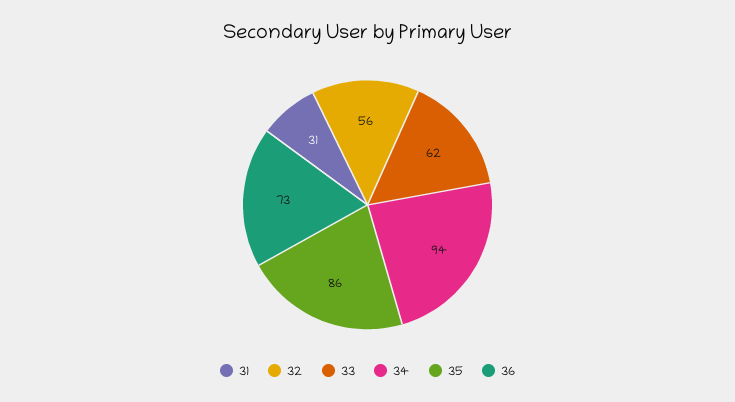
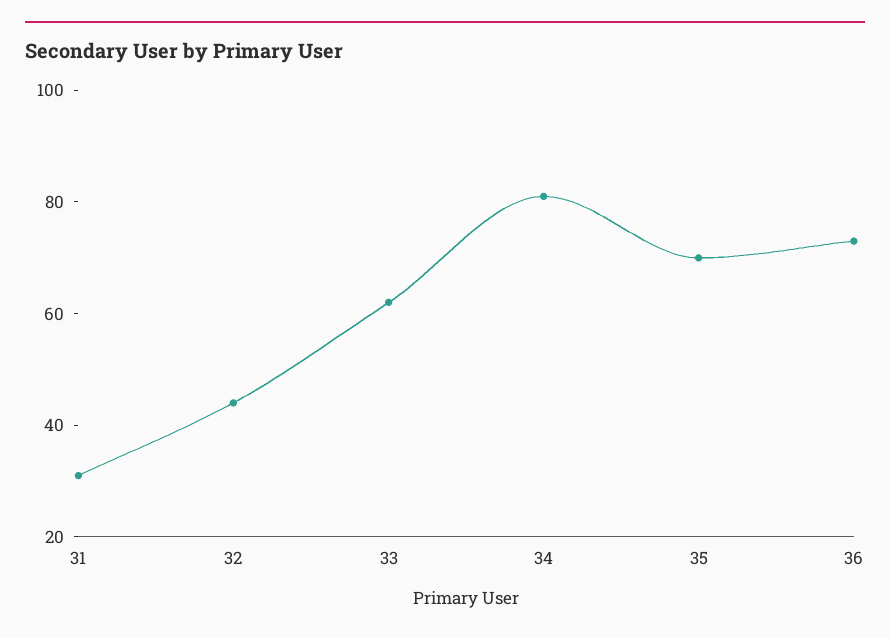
  {
    "31": 31,
-   "32": 56,
+   "32": 45,
    "33": 62,
-   "34": 94,
+   "34": 80,
-   "35": 86,
+   "35": 70,
    "36": 73
  }

